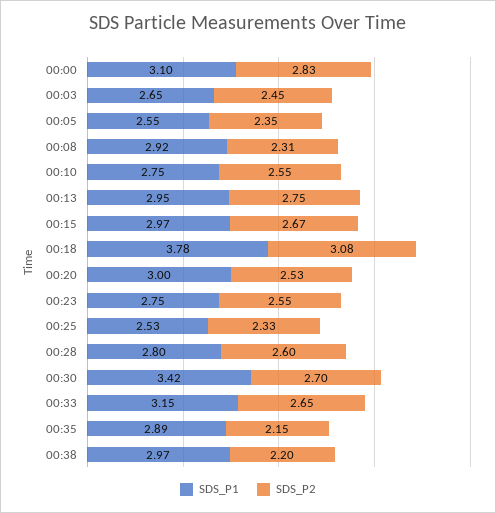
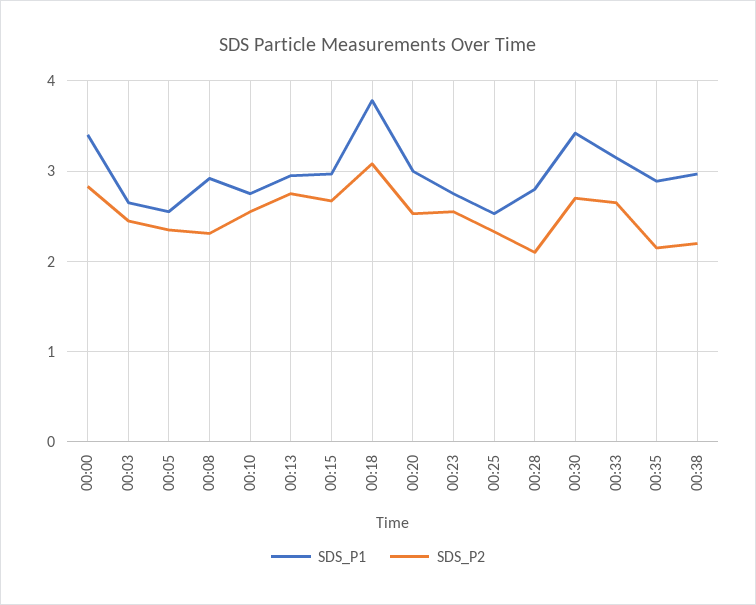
  {
    "SDS_P1": {
-     "00:00": 3.1,
+     "00:00": 3.4,
      "00:03": 2.65,
      "00:05": 2.55,
      "00:08": 2.92,
      "00:10": 2.75,
      "00:13": 2.95,
      "00:15": 2.97,
      "00:18": 3.78,
      "00:20": 3,
      "00:23": 2.75,
      "00:25": 2.53,
      "00:28": 2.8,
      "00:30": 3.42,
      "00:33": 3.15,
      "00:35": 2.89,
      "00:38": 2.97
    },
    "SDS_P2": {
      "00:00": 2.83,
      "00:03": 2.45,
      "00:05": 2.35,
      "00:08": 2.31,
      "00:10": 2.55,
      "00:13": 2.75,
      "00:15": 2.67,
      "00:18": 3.08,
      "00:20": 2.53,
      "00:23": 2.55,
      "00:25": 2.33,
-     "00:28": 2.6,
+     "00:28": 2.1,
      "00:30": 2.7,
      "00:33": 2.65,
      "00:35": 2.15,
      "00:38": 2.2
    }
  }

